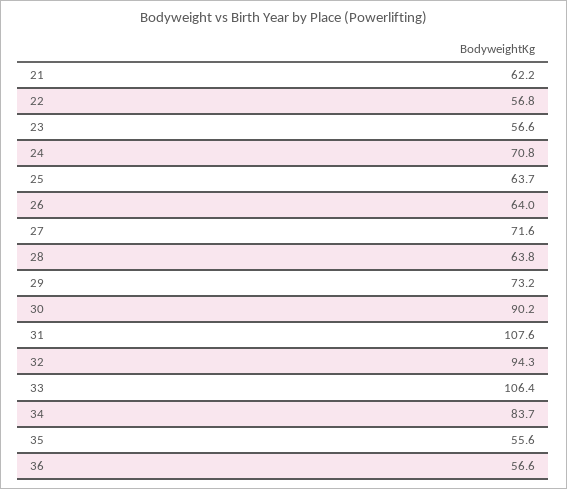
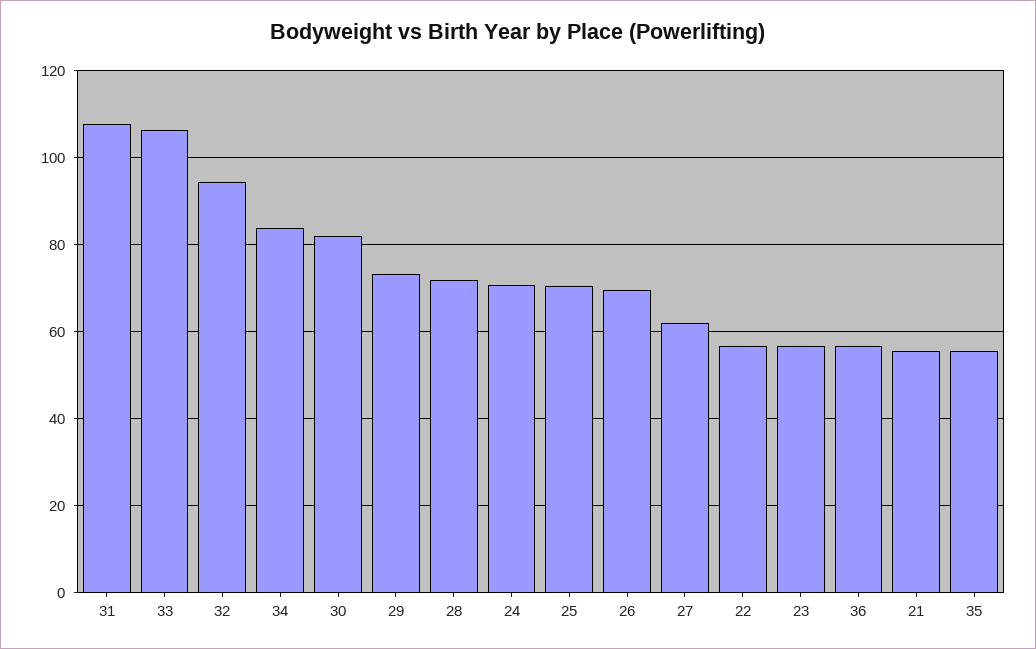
  {
-   "21": 62.2,
+   "21": 56,
    "22": 56.8,
    "23": 56.6,
    "24": 70.8,
-   "25": 63.7,
+   "25": 70,
-   "26": 64,
+   "26": 70,
-   "27": 71.6,
+   "27": 62,
-   "28": 63.8,
+   "28": 72,
    "29": 73.2,
-   "30": 90.2,
+   "30": 82,
    "31": 107.6,
    "32": 94.3,
    "33": 106.4,
    "34": 83.7,
    "35": 55.6,
    "36": 56.6
  }

